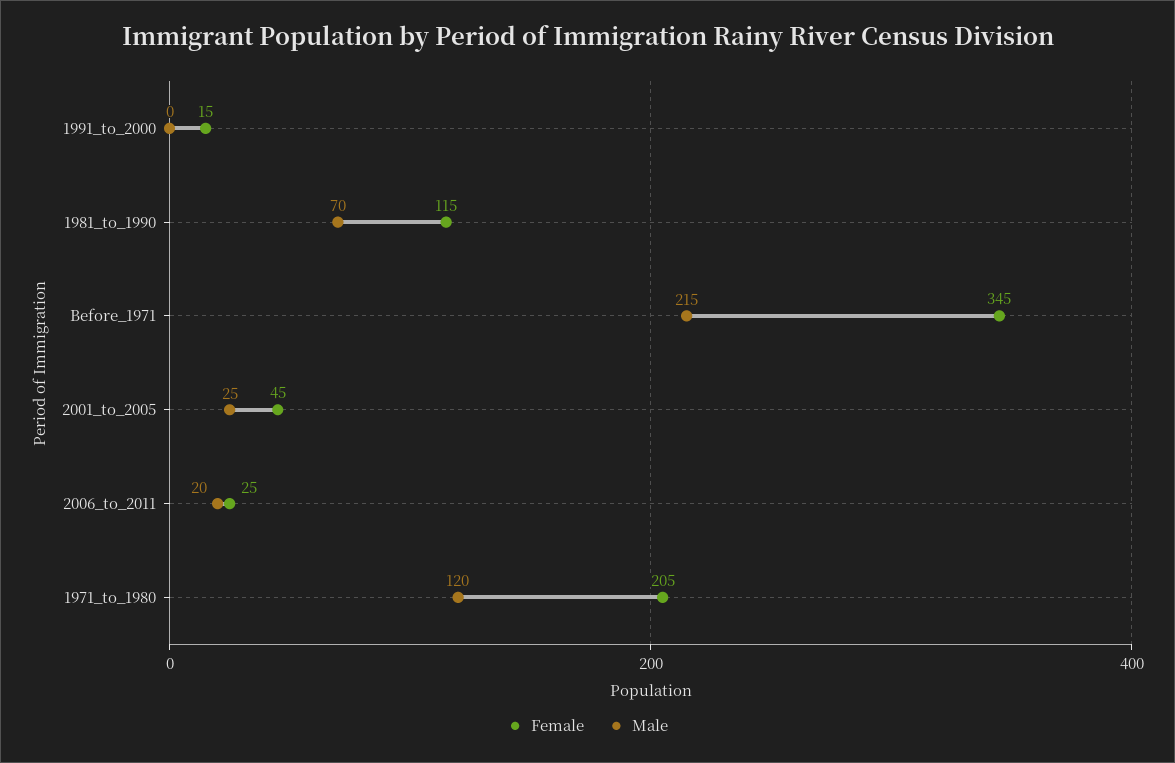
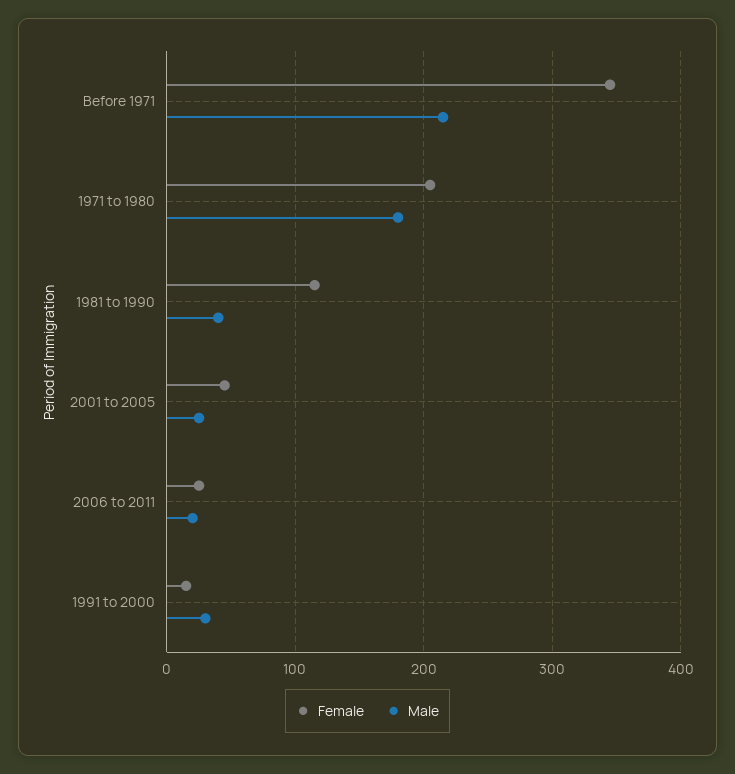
  {
    "Female": {
      "1991_to_2000": 15,
      "1981_to_1990": 115,
      "Before_1971": 345,
      "2001_to_2005": 45,
      "2006_to_2011": 25,
      "1971_to_1980": 205
    },
    "Male": {
-     "1991_to_2000": 0,
+     "1991_to_2000": 30,
-     "1981_to_1990": 70,
+     "1981_to_1990": 40,
      "Before_1971": 215,
      "2001_to_2005": 25,
      "2006_to_2011": 20,
-     "1971_to_1980": 120
+     "1971_to_1980": 180
    }
  }

